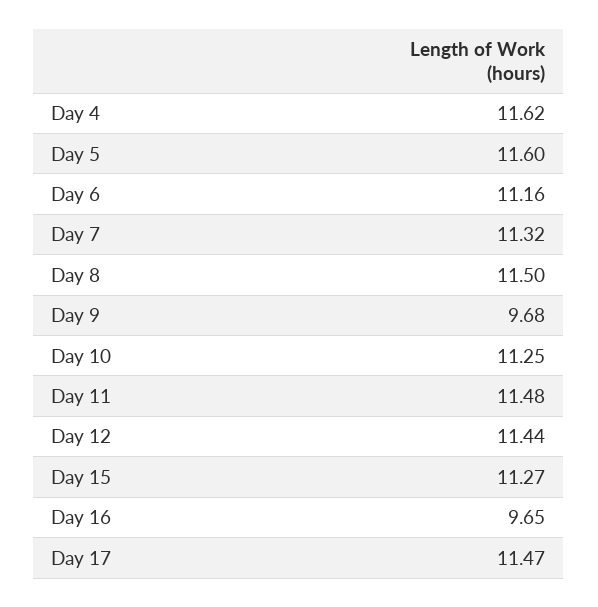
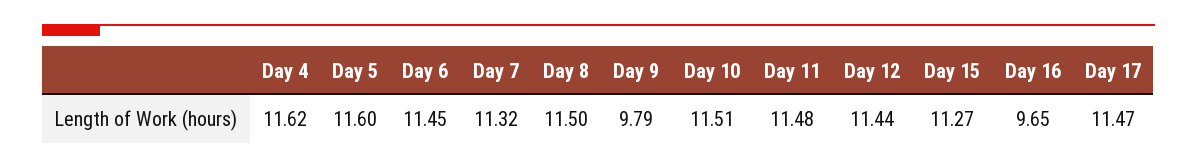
  {
    "Day 4": 11.62,
    "Day 5": 11.6,
-   "Day 6": 11.16,
+   "Day 6": 11.45,
    "Day 7": 11.32,
    "Day 8": 11.5,
-   "Day 9": 9.68,
+   "Day 9": 9.79,
-   "Day 10": 11.25,
+   "Day 10": 11.51,
    "Day 11": 11.48,
    "Day 12": 11.44,
    "Day 15": 11.27,
    "Day 16": 9.65,
    "Day 17": 11.47
  }

